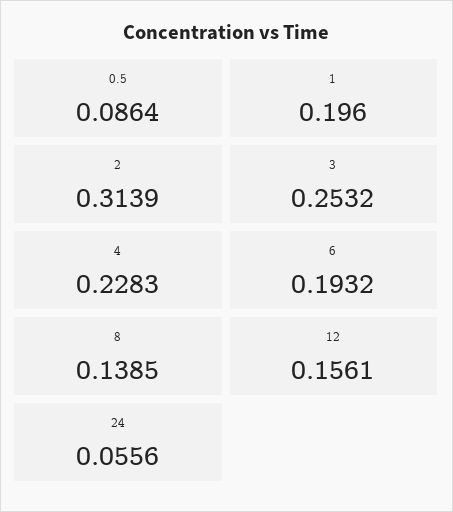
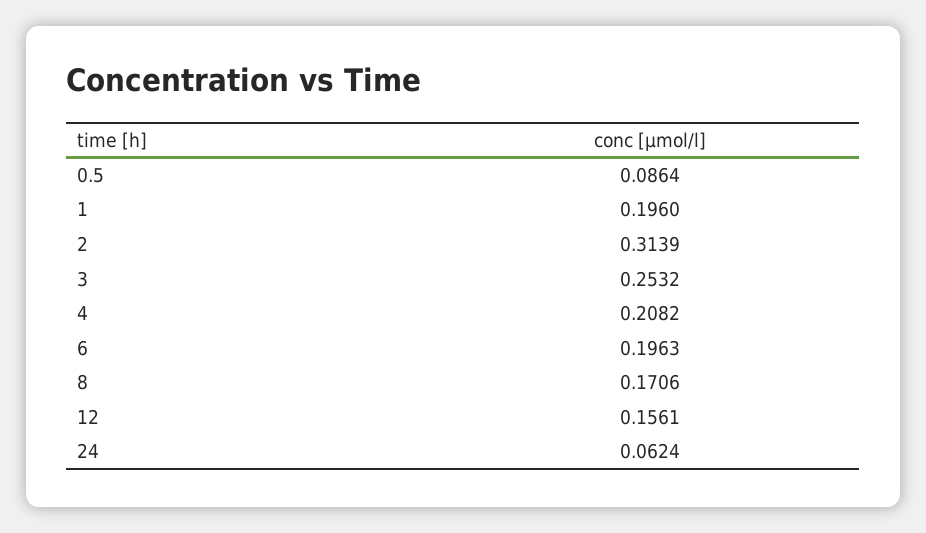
  {
    "0.5": 0.0864,
    "1": 0.196,
    "2": 0.3139,
    "3": 0.2532,
-   "4": 0.2283,
+   "4": 0.2082,
-   "6": 0.1932,
+   "6": 0.1963,
-   "8": 0.1385,
+   "8": 0.1706,
    "12": 0.1561,
-   "24": 0.0556
+   "24": 0.0624
  }

